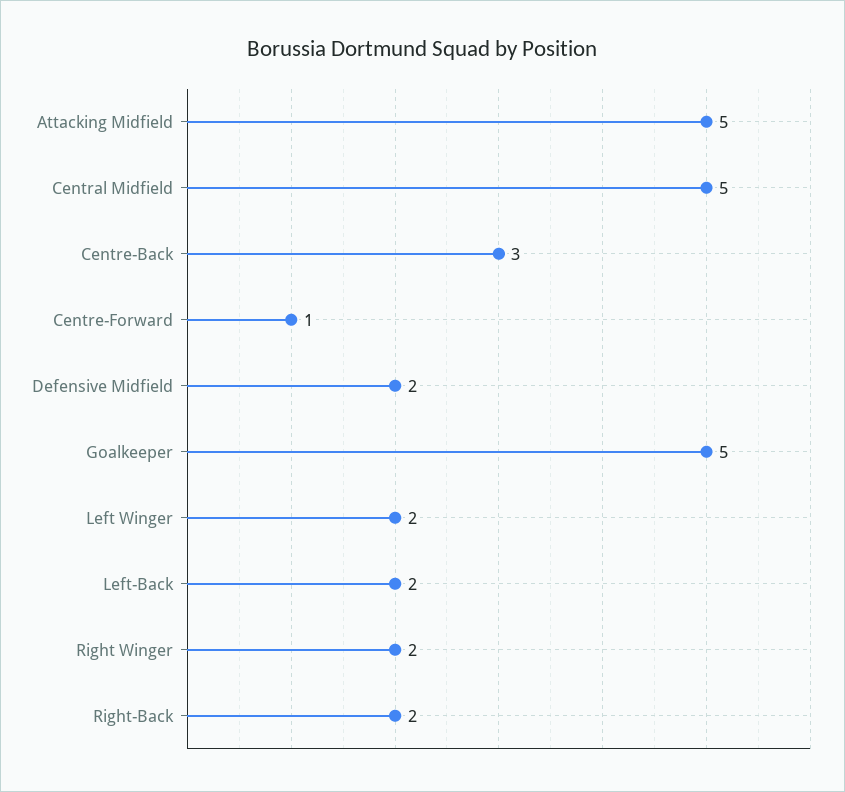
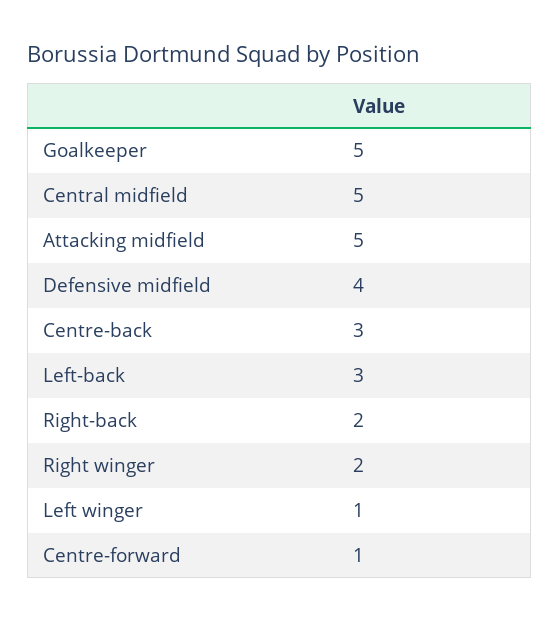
  {
    "Attacking Midfield": 5,
    "Central Midfield": 5,
    "Centre-Back": 3,
    "Centre-Forward": 1,
-   "Defensive Midfield": 2,
+   "Defensive Midfield": 4,
    "Goalkeeper": 5,
-   "Left Winger": 2,
+   "Left Winger": 1,
-   "Left-Back": 2,
+   "Left-Back": 3,
    "Right Winger": 2,
    "Right-Back": 2
  }

